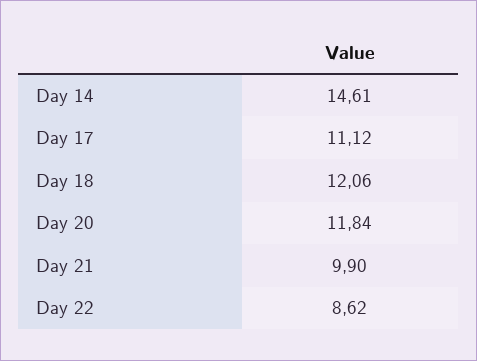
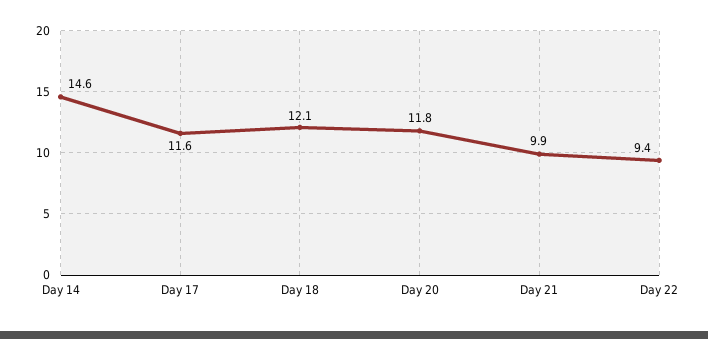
  {
    "Day 14": 14.61,
-   "Day 17": 11.12,
+   "Day 17": 11.6,
    "Day 18": 12.06,
    "Day 20": 11.84,
    "Day 21": 9.9,
-   "Day 22": 8.62
+   "Day 22": 9.4
  }

